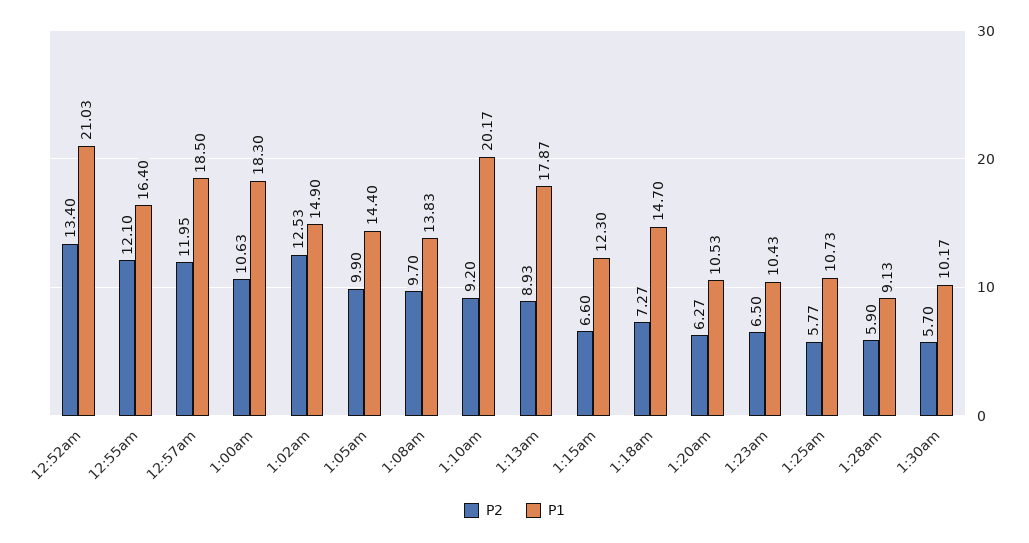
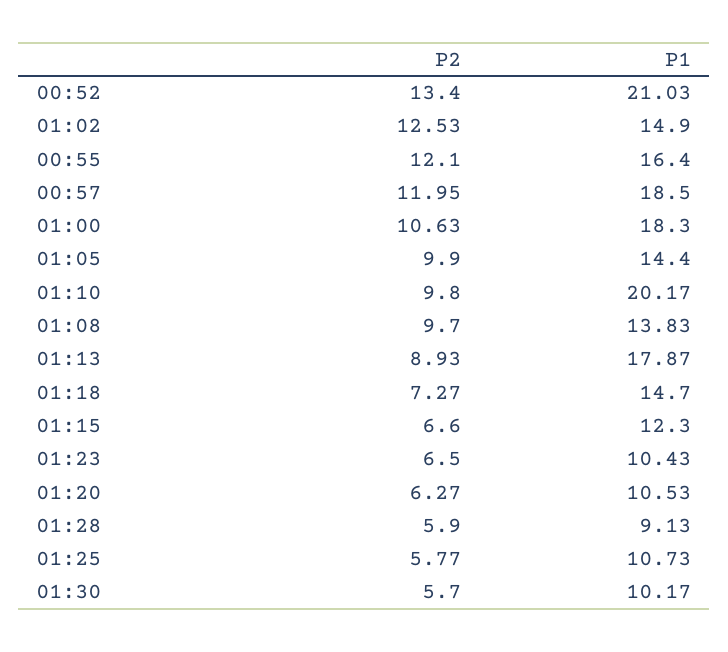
  {
    "P2": {
      "12:52am": 13.4,
      "12:55am": 12.1,
      "12:57am": 11.95,
      "1:00am": 10.63,
      "1:02am": 12.53,
      "1:05am": 9.9,
      "1:08am": 9.7,
-     "1:10am": 9.2,
+     "1:10am": 9.8,
      "1:13am": 8.93,
      "1:15am": 6.6,
      "1:18am": 7.27,
      "1:20am": 6.27,
      "1:23am": 6.5,
      "1:25am": 5.77,
      "1:28am": 5.9,
      "1:30am": 5.7
    },
    "P1": {
      "12:52am": 21.03,
      "12:55am": 16.4,
      "12:57am": 18.5,
      "1:00am": 18.3,
      "1:02am": 14.9,
      "1:05am": 14.4,
      "1:08am": 13.83,
      "1:10am": 20.17,
      "1:13am": 17.87,
      "1:15am": 12.3,
      "1:18am": 14.7,
      "1:20am": 10.53,
      "1:23am": 10.43,
      "1:25am": 10.73,
      "1:28am": 9.13,
      "1:30am": 10.17
    }
  }

